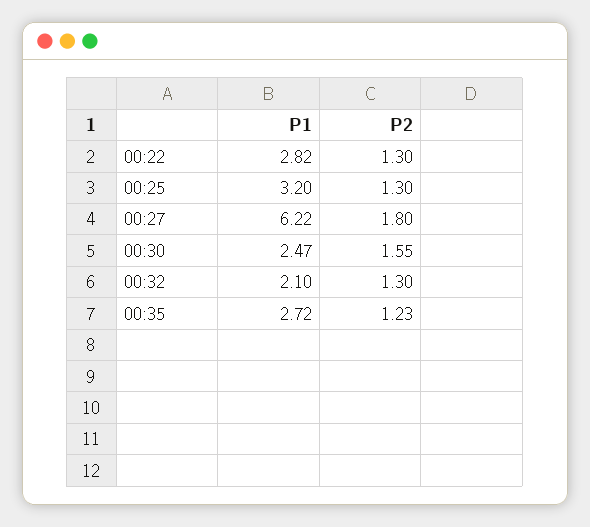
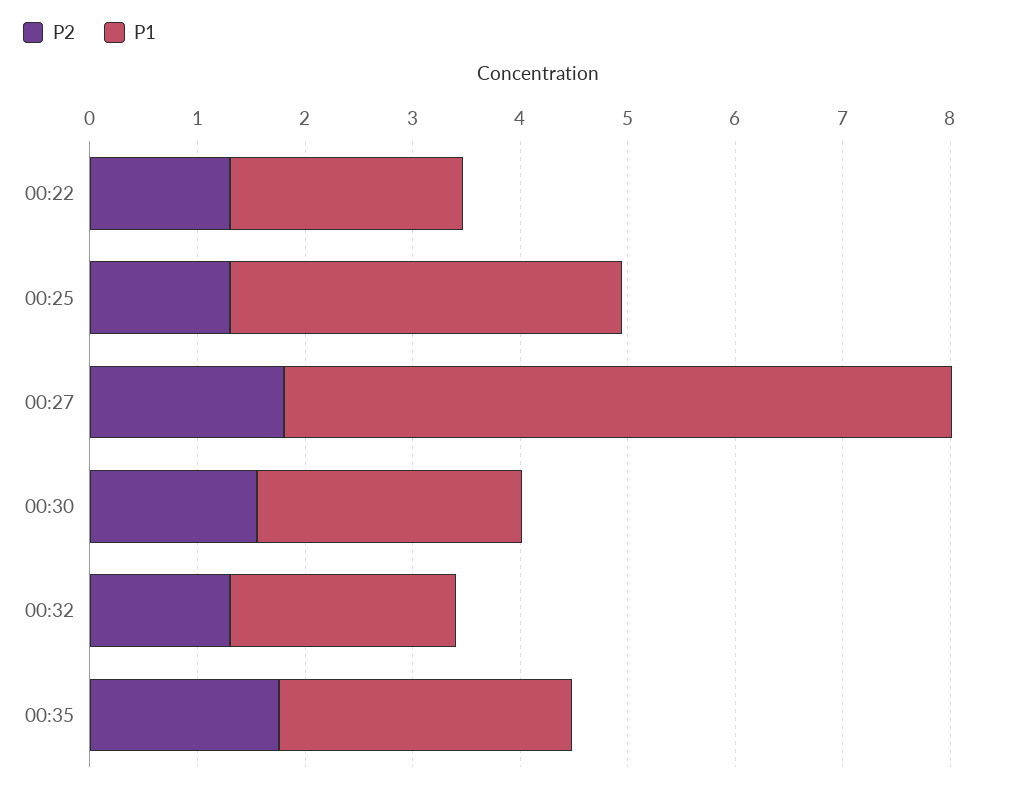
  {
    "P1": {
-     "00:22": 2.82,
+     "00:22": 2.2,
-     "00:25": 3.2,
+     "00:25": 3.6,
      "00:27": 6.22,
      "00:30": 2.47,
      "00:32": 2.1,
      "00:35": 2.72
    },
    "P2": {
      "00:22": 1.3,
      "00:25": 1.3,
      "00:27": 1.8,
      "00:30": 1.55,
      "00:32": 1.3,
-     "00:35": 1.23
+     "00:35": 1.8
    }
  }

